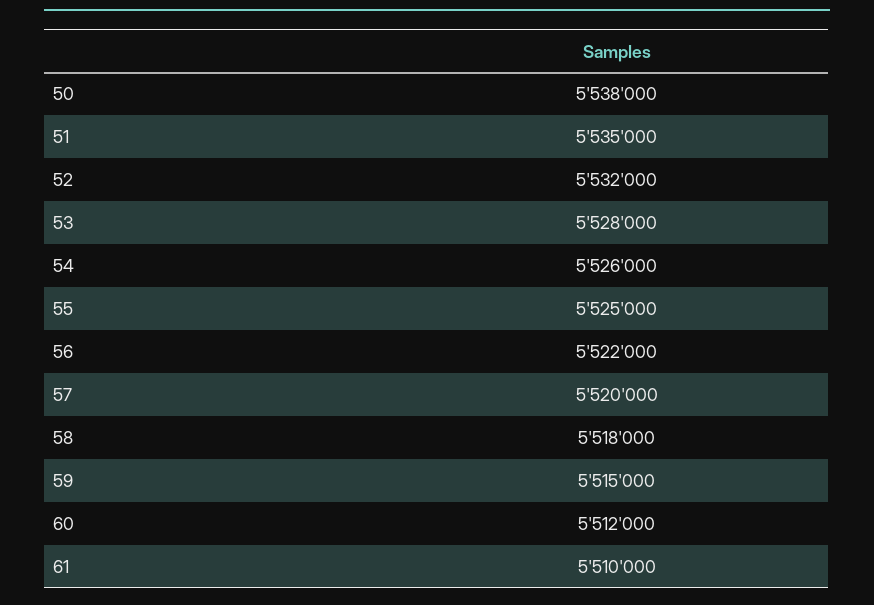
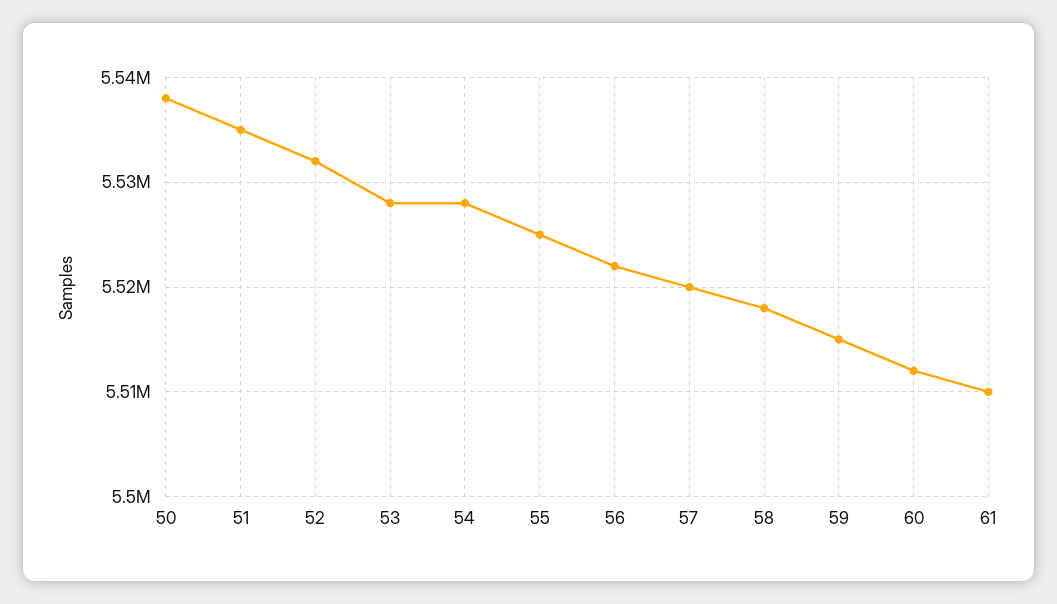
  {
    "50": 5538000,
    "51": 5535000,
    "52": 5532000,
    "53": 5528000,
-   "54": 5526000,
+   "54": 5528000,
    "55": 5525000,
    "56": 5522000,
    "57": 5520000,
    "58": 5518000,
    "59": 5515000,
    "60": 5512000,
    "61": 5510000
  }

